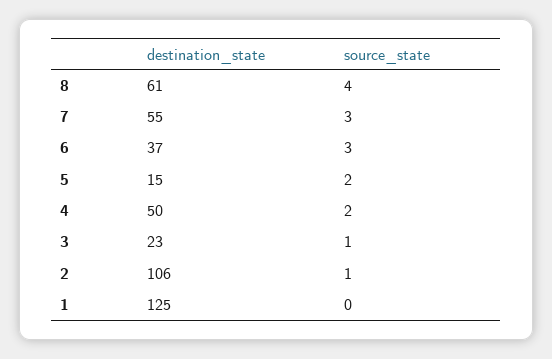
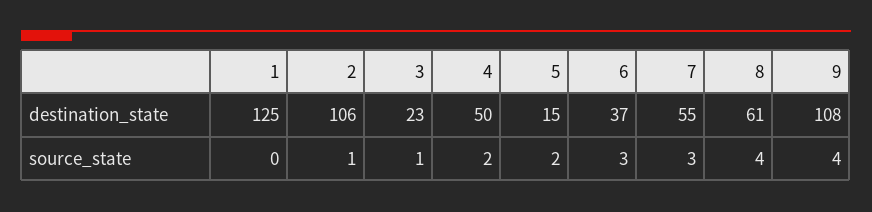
  {
    "destination_state": {
      "8": 61,
      "7": 55,
      "6": 37,
      "5": 15,
      "4": 50,
      "3": 23,
      "2": 106,
-     "1": 125
+     "1": 125,
+     "9": 108
    },
    "source_state": {
      "8": 4,
      "7": 3,
      "6": 3,
      "5": 2,
      "4": 2,
      "3": 1,
      "2": 1,
-     "1": 0
+     "1": 0,
+     "9": 4
    }
  }

